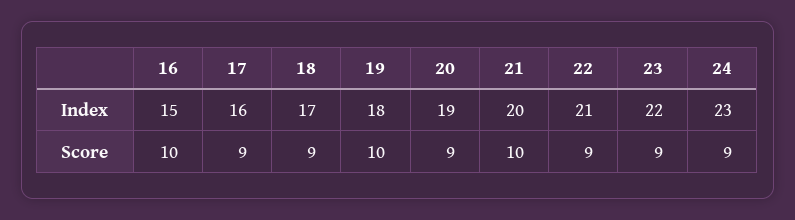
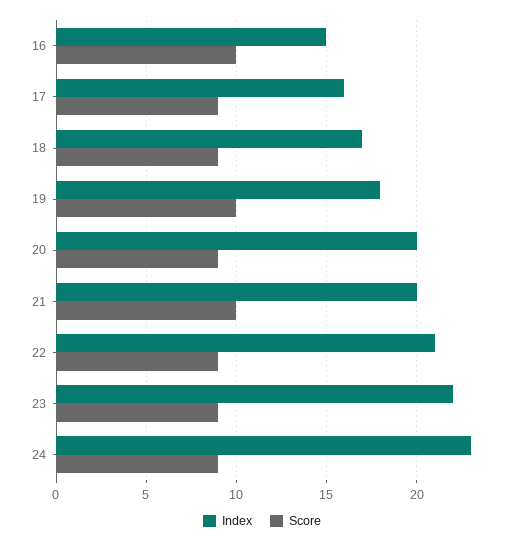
  {
    "Index": {
      "16": 15,
      "17": 16,
      "18": 17,
      "19": 18,
-     "20": 19,
+     "20": 20,
      "21": 20,
      "22": 21,
      "23": 22,
      "24": 23
    },
    "Score": {
      "16": 10,
      "17": 9,
      "18": 9,
      "19": 10,
      "20": 9,
      "21": 10,
      "22": 9,
      "23": 9,
      "24": 9
    }
  }

